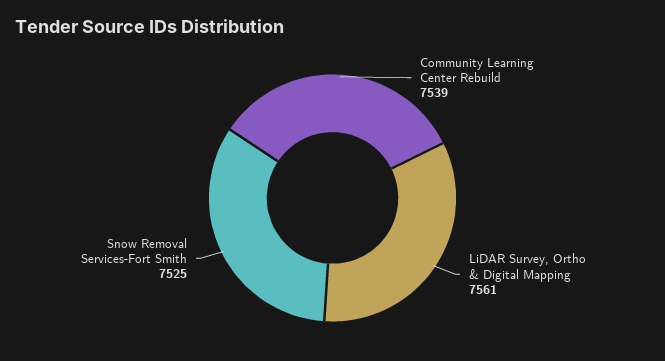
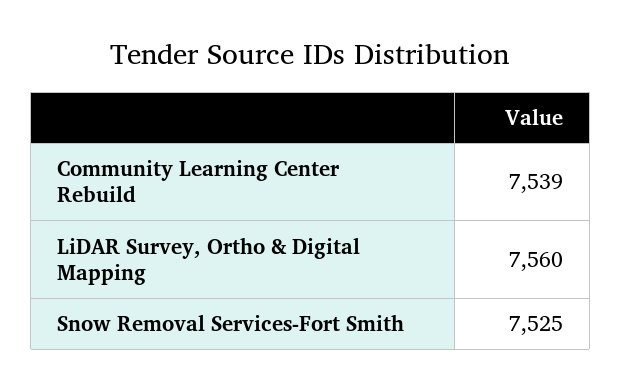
  {
    "Community Learning Center Rebuild": 7539,
-   "LiDAR Survey, Ortho & Digital Mapping": 7561,
+   "LiDAR Survey, Ortho & Digital Mapping": 7560,
    "Snow Removal Services-Fort Smith": 7525
  }

